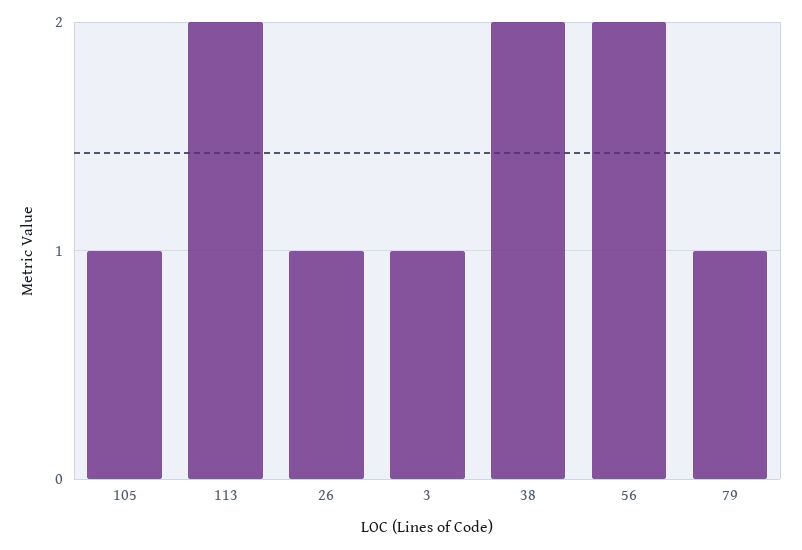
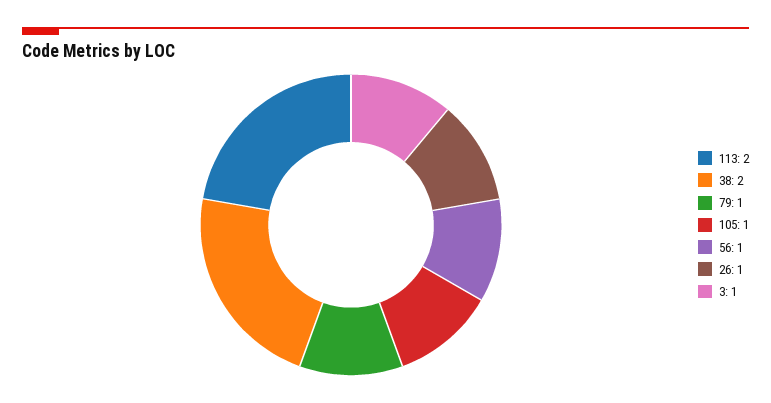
  {
    "105": 1,
    "113": 2,
    "26": 1,
    "3": 1,
    "38": 2,
-   "56": 2,
+   "56": 1,
    "79": 1
  }

